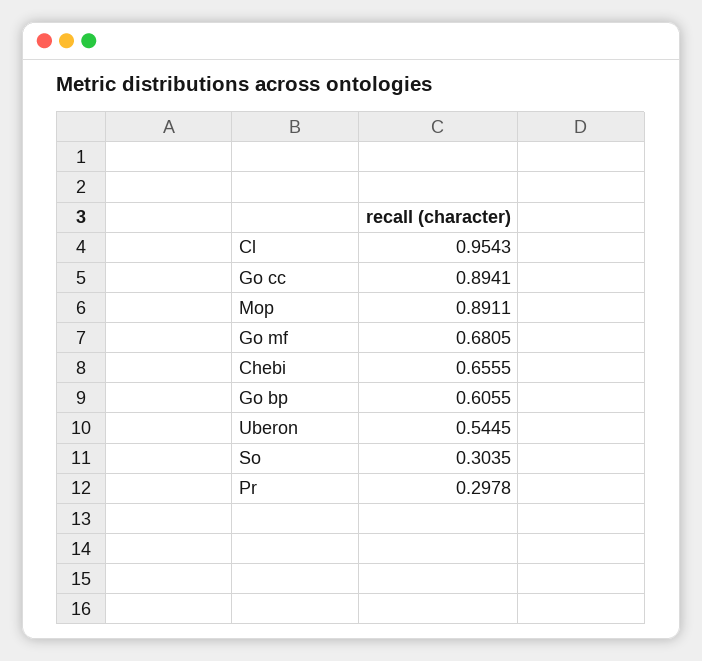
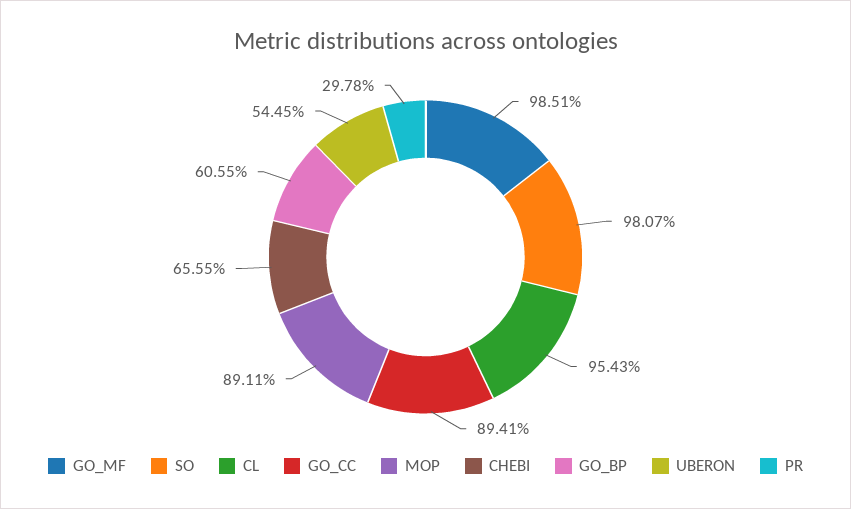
  {
    "Cl": 0.9543,
    "Go cc": 0.8941,
    "Mop": 0.8911,
-   "Go mf": 0.6805,
+   "Go mf": 0.9851,
    "Chebi": 0.6555,
    "Go bp": 0.6055,
    "Uberon": 0.5445,
-   "So": 0.3035,
+   "So": 0.9807,
    "Pr": 0.2978
  }

